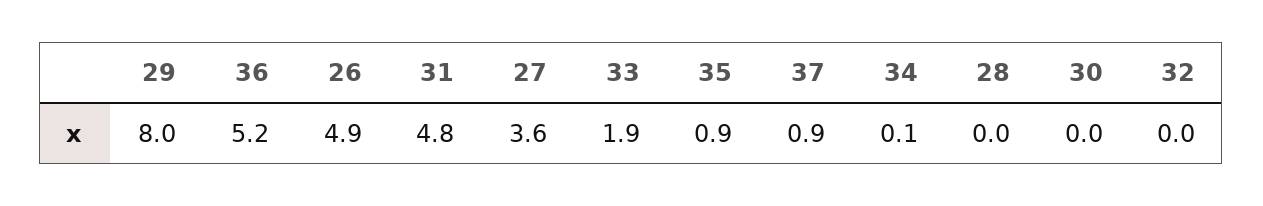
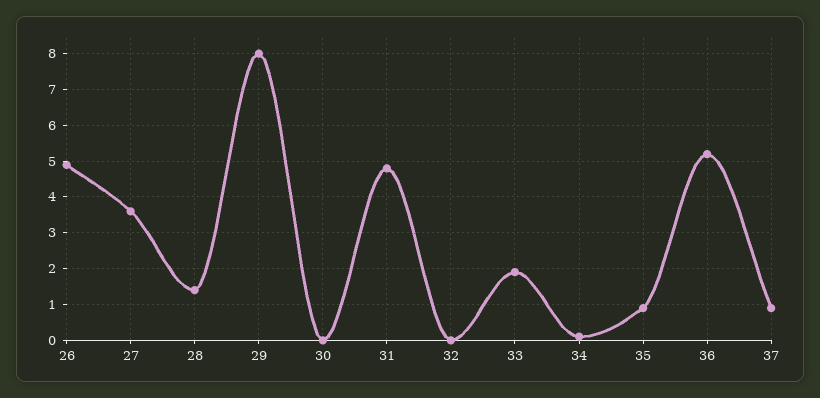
  {
    "29": 8,
    "36": 5.2,
    "26": 4.9,
    "31": 4.8,
    "27": 3.6,
    "33": 1.9,
    "35": 0.9,
    "37": 0.9,
    "34": 0.1,
-   "28": 0,
+   "28": 1.5,
    "30": 0,
    "32": 0
  }

